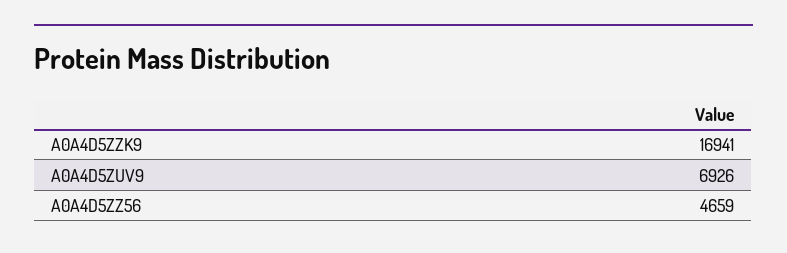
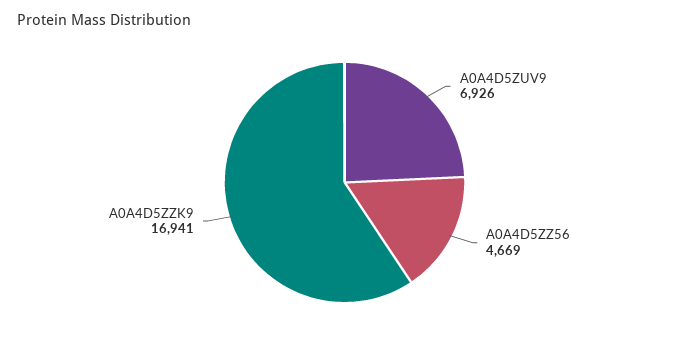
  {
    "A0A4D5ZZK9": 16941,
    "A0A4D5ZUV9": 6926,
-   "A0A4D5ZZ56": 4659
+   "A0A4D5ZZ56": 4669
  }

